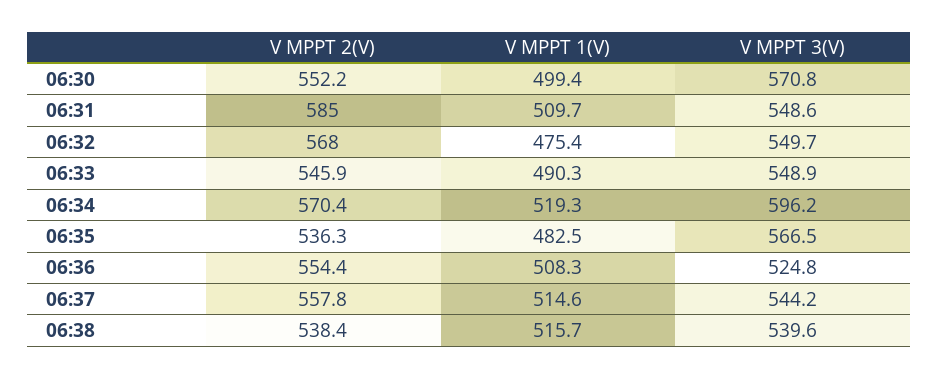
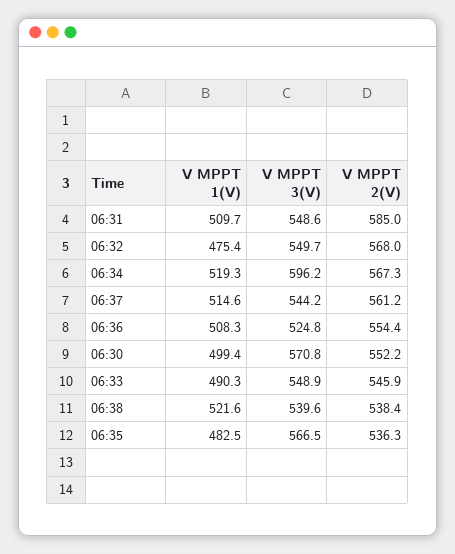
  {
    "V MPPT 2(V)": {
      "06:30": 552.2,
      "06:31": 585,
      "06:32": 568,
      "06:33": 545.9,
-     "06:34": 570.4,
+     "06:34": 567.3,
      "06:35": 536.3,
      "06:36": 554.4,
-     "06:37": 557.8,
+     "06:37": 561.2,
      "06:38": 538.4
    },
    "V MPPT 1(V)": {
      "06:30": 499.4,
      "06:31": 509.7,
      "06:32": 475.4,
      "06:33": 490.3,
      "06:34": 519.3,
      "06:35": 482.5,
      "06:36": 508.3,
      "06:37": 514.6,
-     "06:38": 515.7
+     "06:38": 521.6
    },
    "V MPPT 3(V)": {
      "06:30": 570.8,
      "06:31": 548.6,
      "06:32": 549.7,
      "06:33": 548.9,
      "06:34": 596.2,
      "06:35": 566.5,
      "06:36": 524.8,
      "06:37": 544.2,
      "06:38": 539.6
    }
  }

